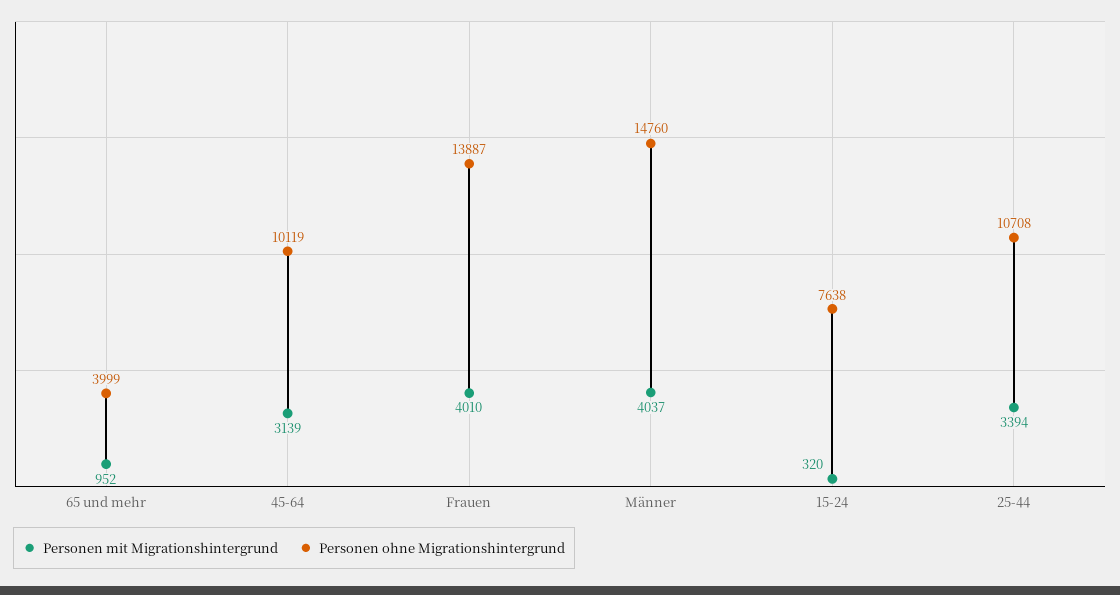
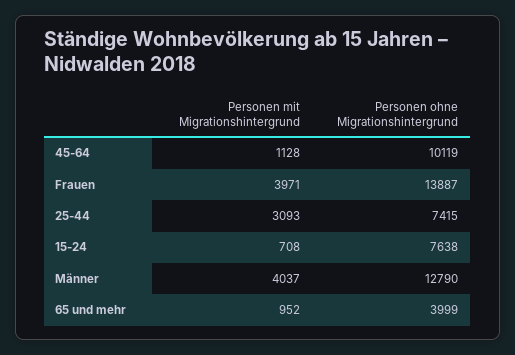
  {
    "Personen mit Migrationshintergrund": {
      "65 und mehr": 952,
-     "45-64": 3139,
+     "45-64": 1128,
-     "Frauen": 4010,
+     "Frauen": 3971,
      "Männer": 4037,
-     "15-24": 320,
+     "15-24": 708,
-     "25-44": 3394
+     "25-44": 3093
    },
    "Personen ohne Migrationshintergrund": {
      "65 und mehr": 3999,
      "45-64": 10119,
      "Frauen": 13887,
-     "Männer": 14760,
+     "Männer": 12790,
      "15-24": 7638,
-     "25-44": 10708
+     "25-44": 7415
    }
  }

